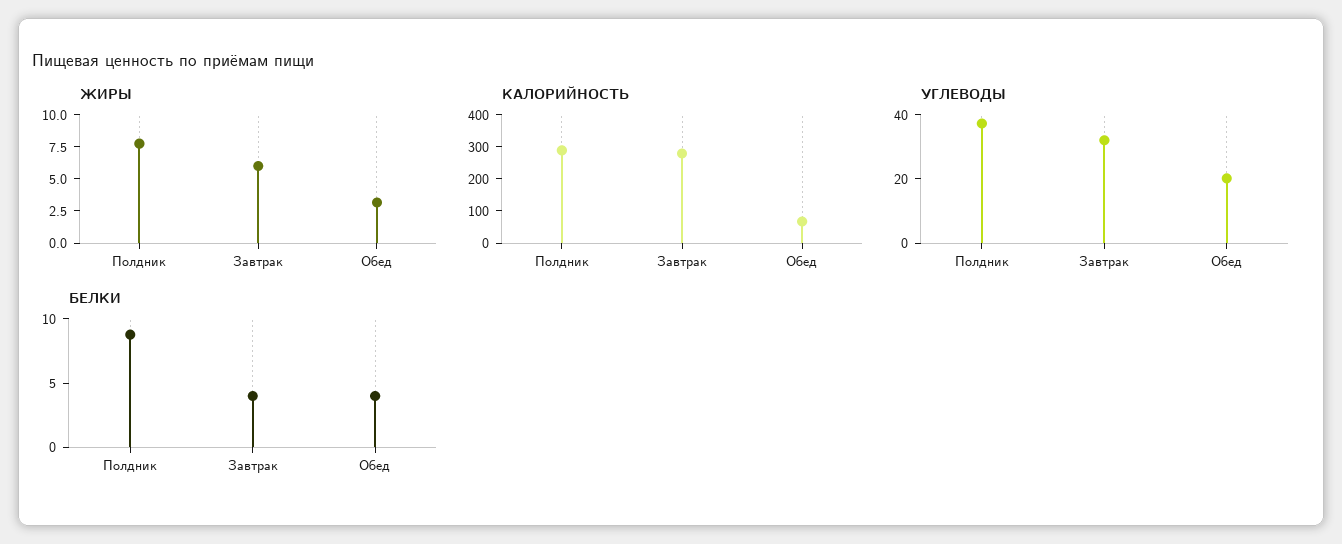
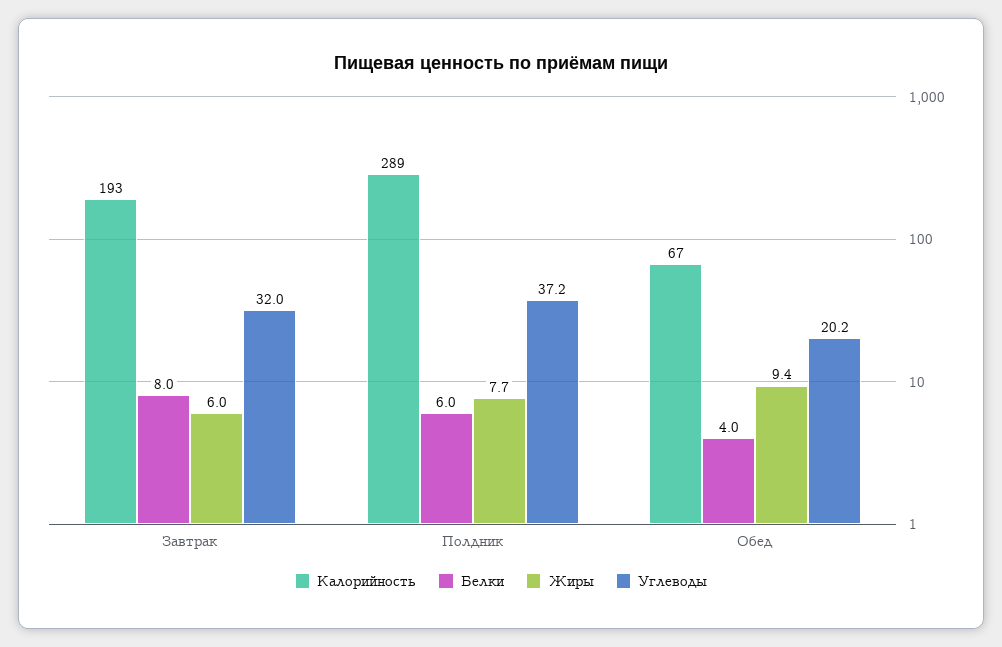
  {
    "ЖИРЫ": {
      "Полдник": 7.7,
      "Завтрак": 6,
-     "Обед": 2.5
+     "Обед": 9.4
    },
    "КАЛОРИЙНОСТЬ": {
      "Полдник": 289,
-     "Завтрак": 275,
+     "Завтрак": 193,
      "Обед": 67
    },
    "УГЛЕВОДЫ": {
      "Полдник": 37.2,
      "Завтрак": 32,
      "Обед": 20.2
    },
    "БЕЛКИ": {
-     "Полдник": 9,
+     "Полдник": 6,
-     "Завтрак": 4,
+     "Завтрак": 8,
      "Обед": 4
    }
  }

